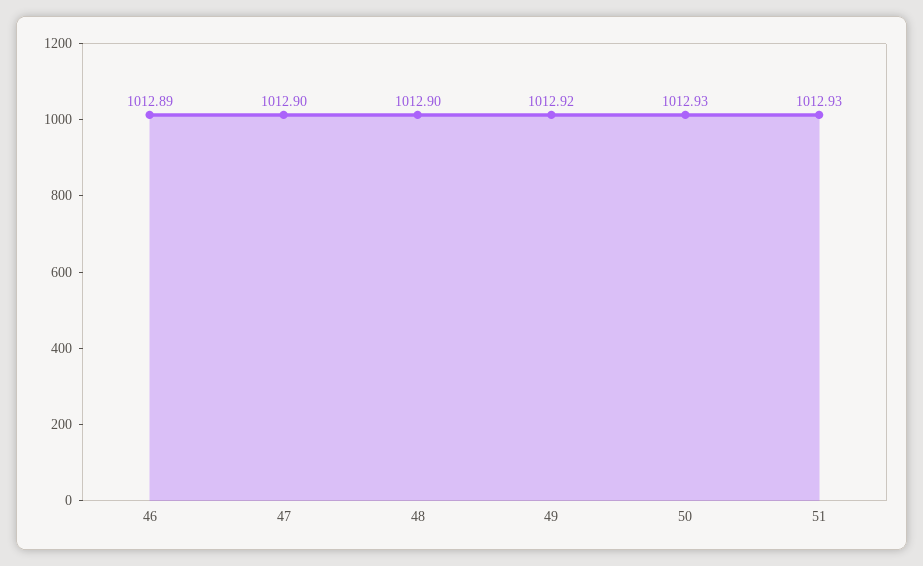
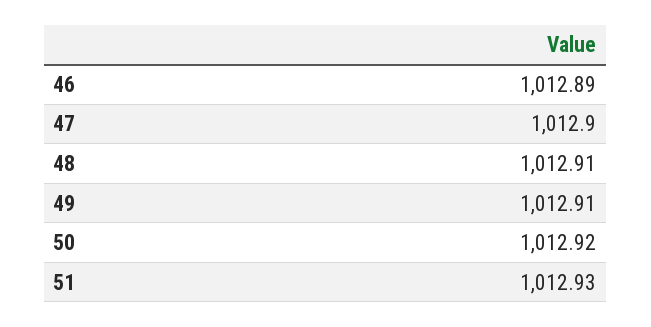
  {
    "46": 1012.89,
    "47": 1012.9,
-   "48": 1012.9,
+   "48": 1012.91,
-   "49": 1012.92,
+   "49": 1012.91,
-   "50": 1012.93,
+   "50": 1012.92,
    "51": 1012.93
  }

